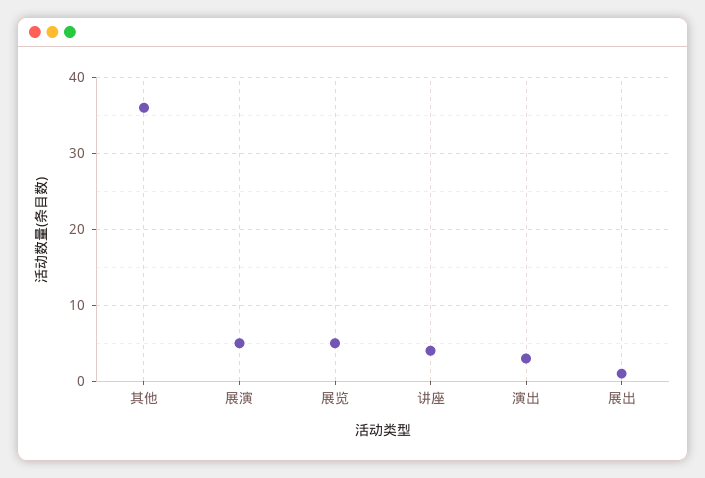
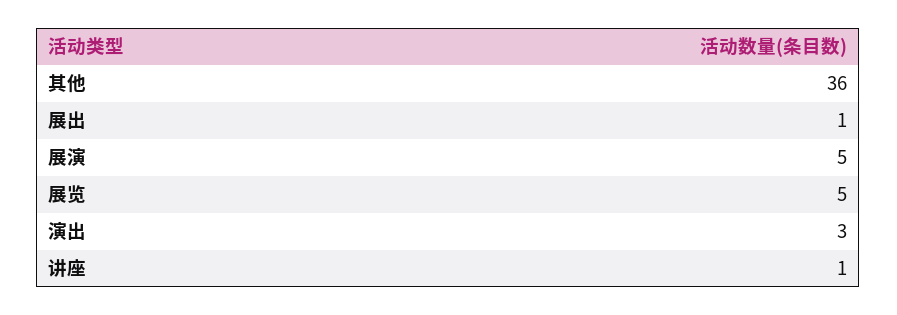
  {
    "其他": 36,
    "展演": 5,
    "展览": 5,
-   "讲座": 4,
+   "讲座": 1,
    "演出": 3,
    "展出": 1
  }

